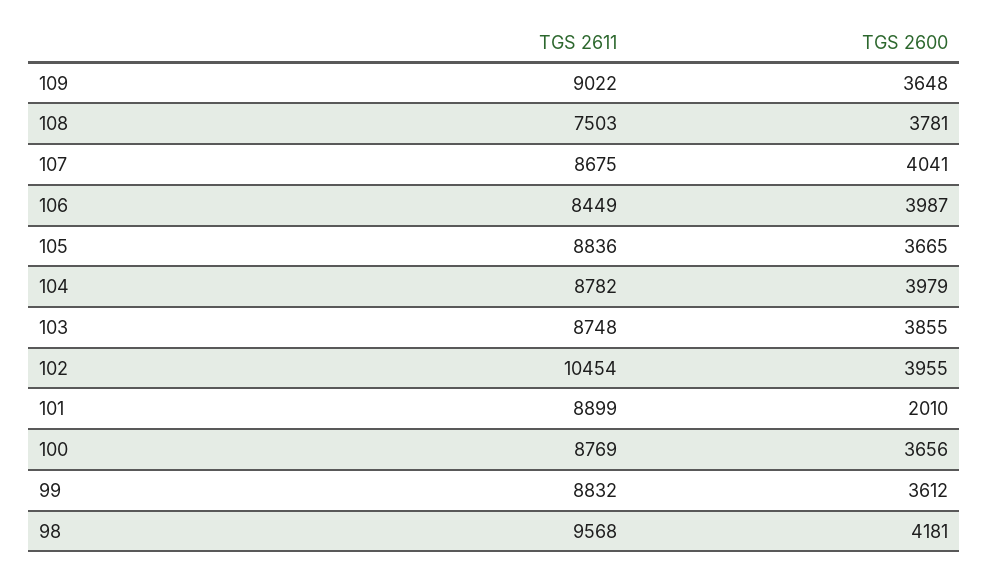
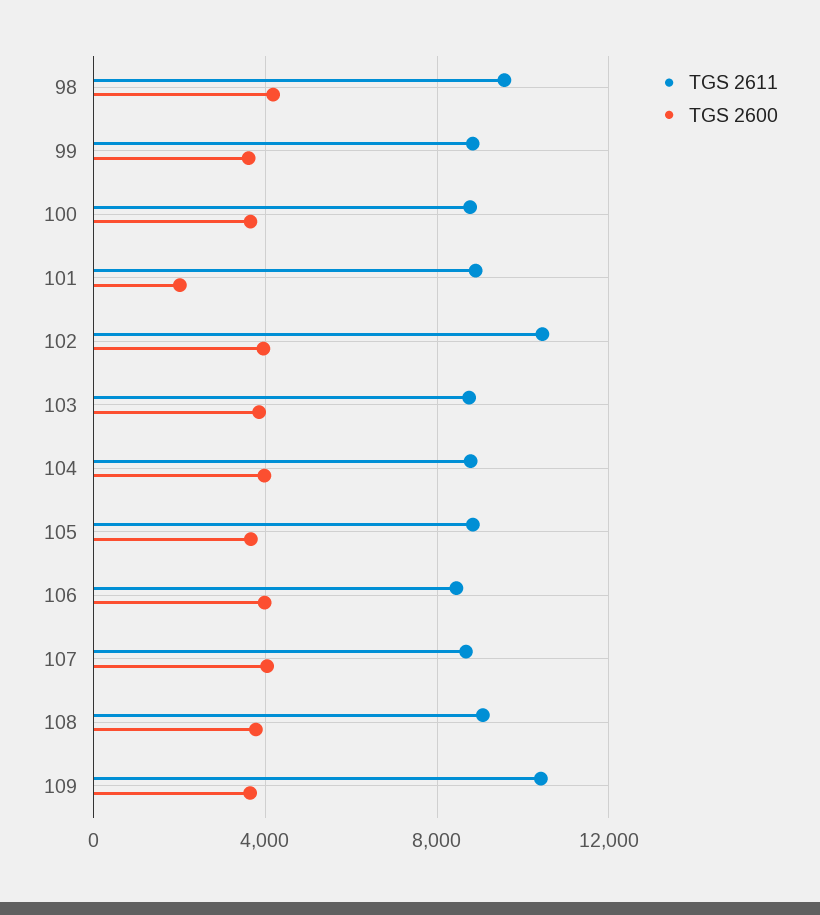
  {
    "TGS 2611": {
-     "109": 9022,
+     "109": 10500,
-     "108": 7503,
+     "108": 9000,
      "107": 8675,
      "106": 8449,
      "105": 8836,
      "104": 8782,
      "103": 8748,
      "102": 10454,
      "101": 8899,
      "100": 8769,
      "99": 8832,
      "98": 9568
    },
    "TGS 2600": {
      "109": 3648,
      "108": 3781,
      "107": 4041,
      "106": 3987,
      "105": 3665,
      "104": 3979,
      "103": 3855,
      "102": 3955,
      "101": 2010,
      "100": 3656,
      "99": 3612,
      "98": 4181
    }
  }

